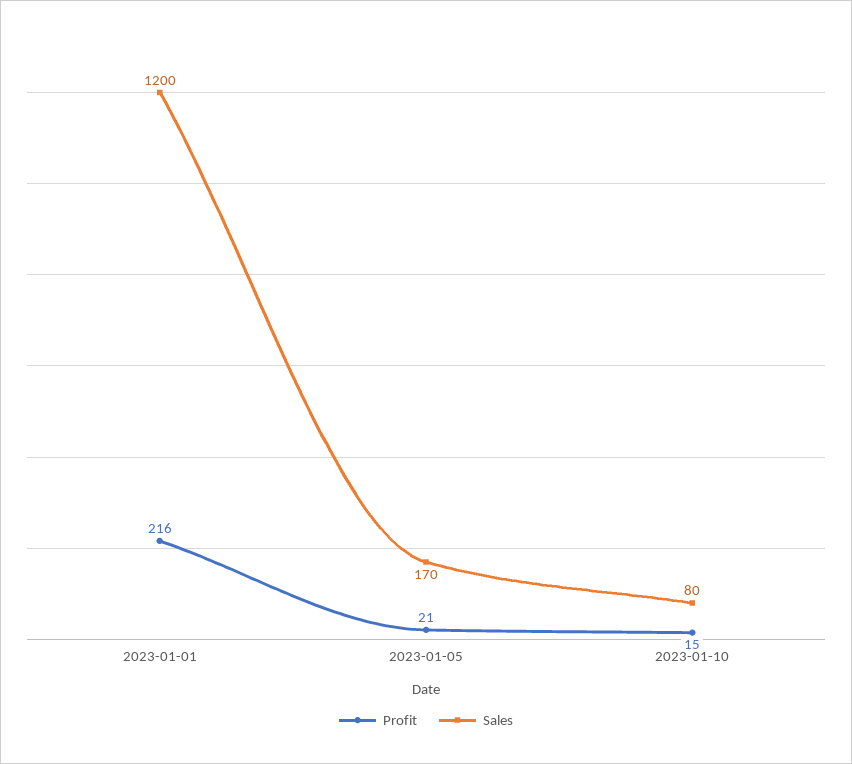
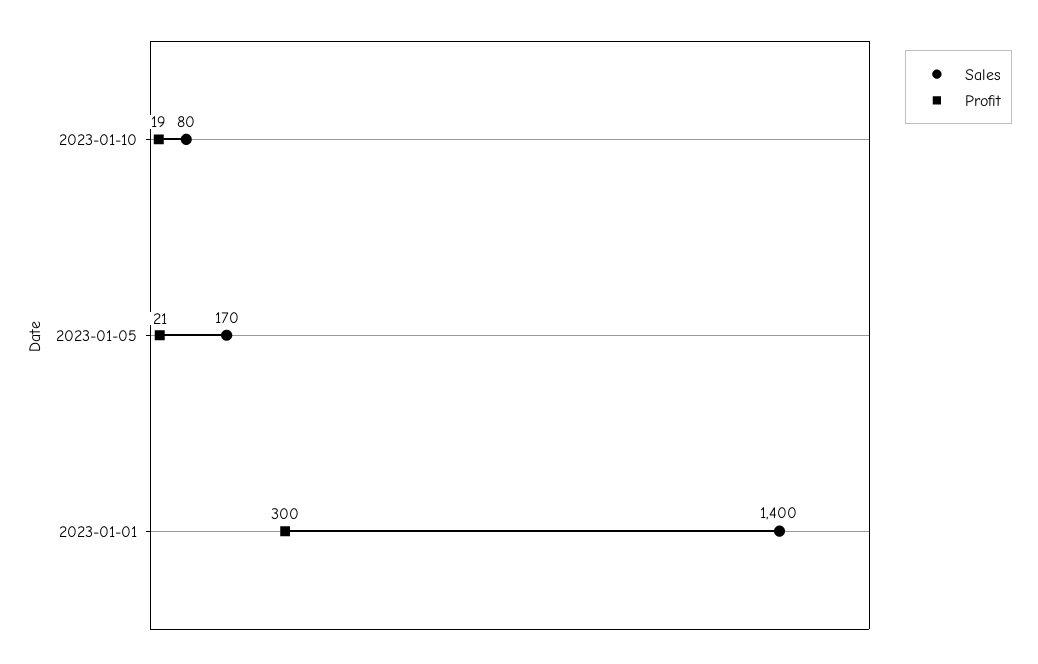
  {
    "Profit": {
-     "2023-01-01": 216,
+     "2023-01-01": 300,
      "2023-01-05": 21,
-     "2023-01-10": 15
+     "2023-01-10": 19
    },
    "Sales": {
-     "2023-01-01": 1200,
+     "2023-01-01": 1400,
      "2023-01-05": 170,
      "2023-01-10": 80
    }
  }

